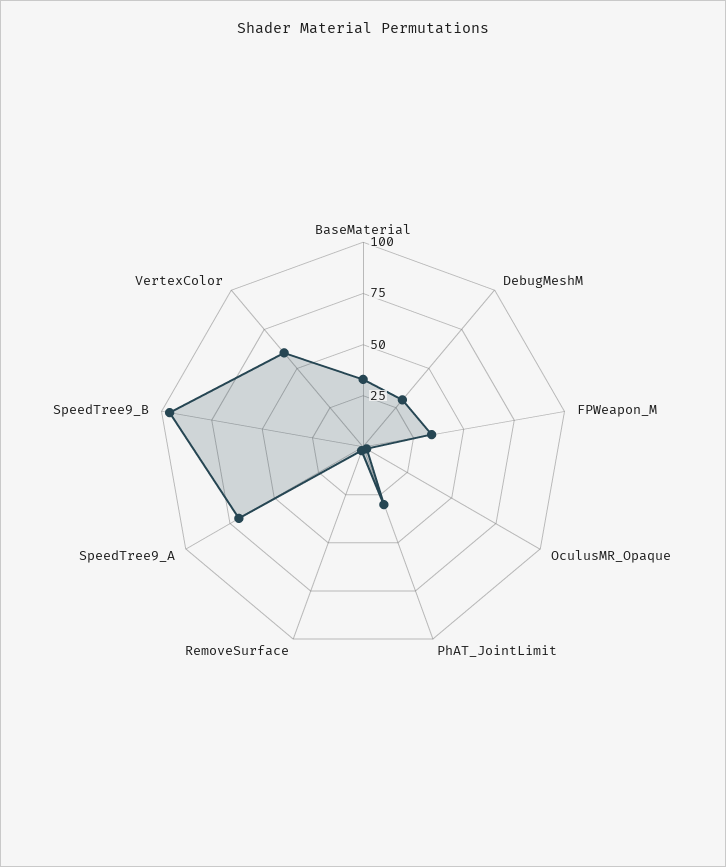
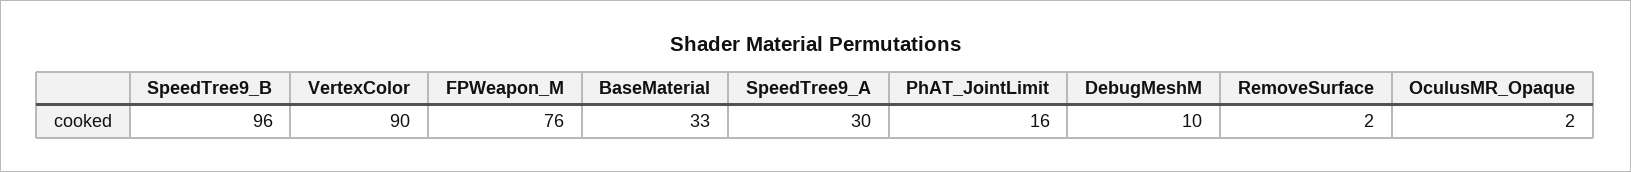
  {
    "BaseMaterial": 33,
-   "DebugMeshM": 30,
+   "DebugMeshM": 10,
-   "FPWeapon_M": 35,
+   "FPWeapon_M": 76,
    "OculusMR_Opaque": 2,
-   "PhAT_JointLimit": 30,
+   "PhAT_JointLimit": 16,
    "RemoveSurface": 2,
-   "SpeedTree9_A": 70,
+   "SpeedTree9_A": 30,
    "SpeedTree9_B": 96,
-   "VertexColor": 60
+   "VertexColor": 90
  }

